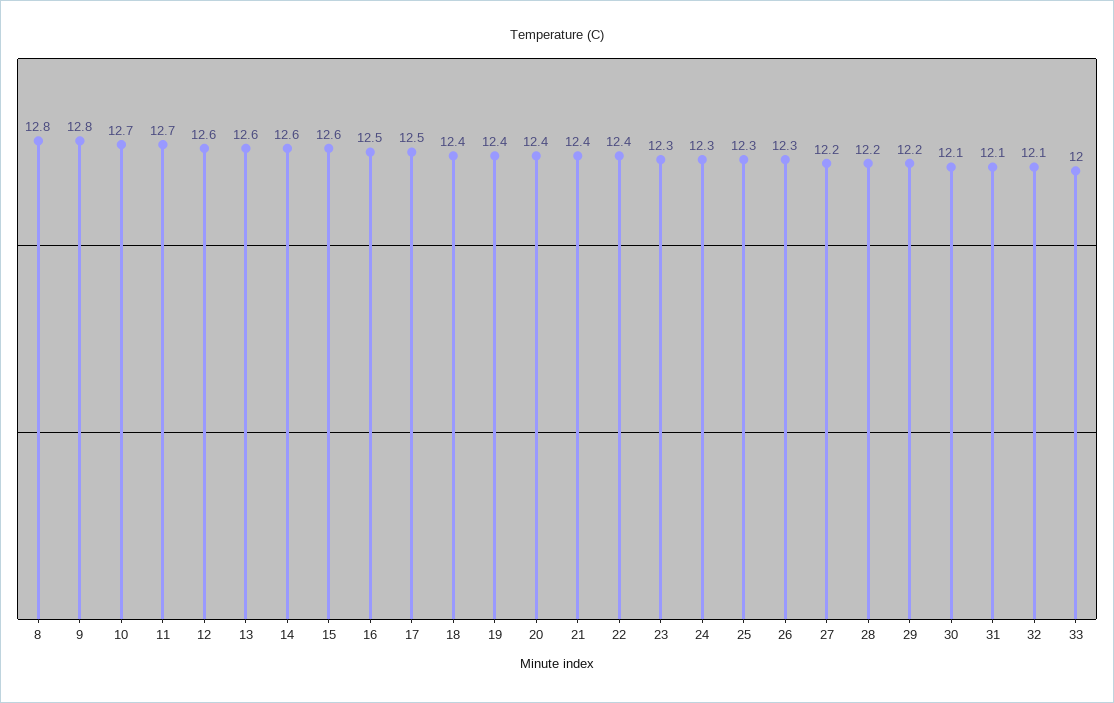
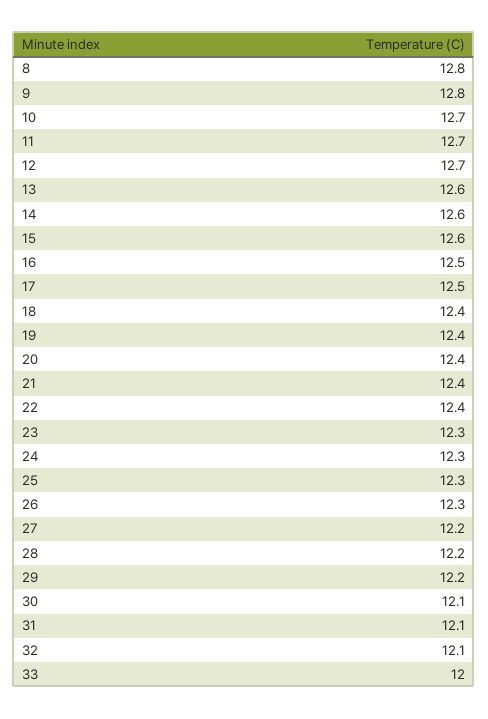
  {
    "8": 12.8,
    "9": 12.8,
    "10": 12.7,
    "11": 12.7,
-   "12": 12.6,
+   "12": 12.7,
    "13": 12.6,
    "14": 12.6,
    "15": 12.6,
    "16": 12.5,
    "17": 12.5,
    "18": 12.4,
    "19": 12.4,
    "20": 12.4,
    "21": 12.4,
    "22": 12.4,
    "23": 12.3,
    "24": 12.3,
    "25": 12.3,
    "26": 12.3,
    "27": 12.2,
    "28": 12.2,
    "29": 12.2,
    "30": 12.1,
    "31": 12.1,
    "32": 12.1,
    "33": 12
  }

